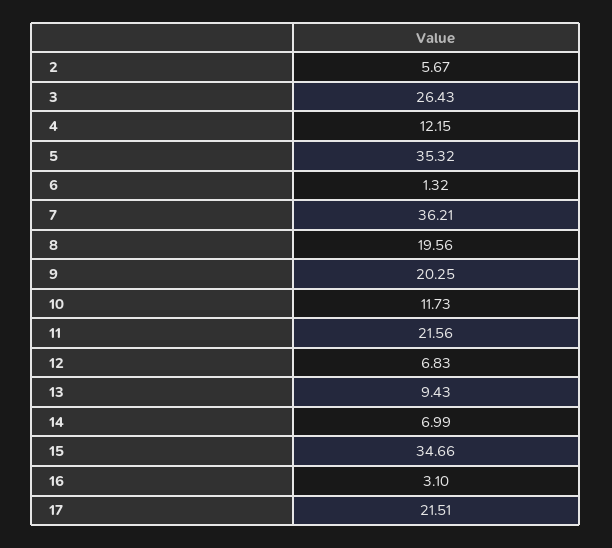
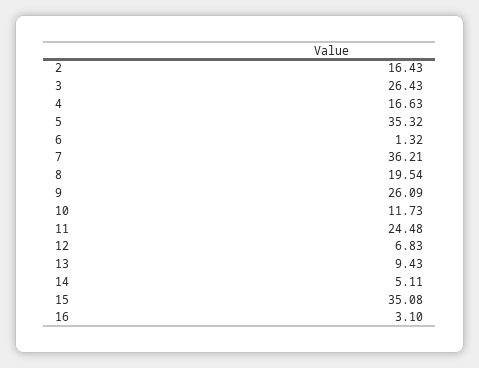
  {
-   "2": 5.67,
+   "2": 16.43,
    "3": 26.43,
-   "4": 12.15,
+   "4": 16.63,
    "5": 35.32,
    "6": 1.32,
    "7": 36.21,
-   "8": 19.56,
+   "8": 19.54,
-   "9": 20.25,
+   "9": 26.09,
    "10": 11.73,
-   "11": 21.56,
+   "11": 24.48,
    "12": 6.83,
    "13": 9.43,
-   "14": 6.99,
+   "14": 5.11,
-   "15": 34.66,
+   "15": 35.08,
-   "16": 3.1,
+   "16": 3.1
-   "17": 21.51
  }

